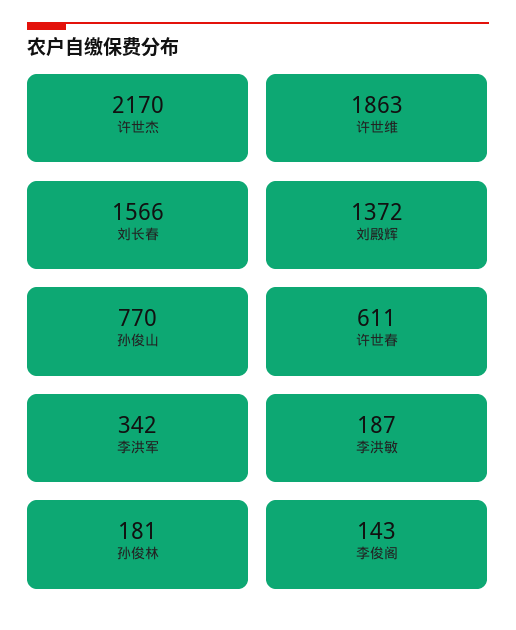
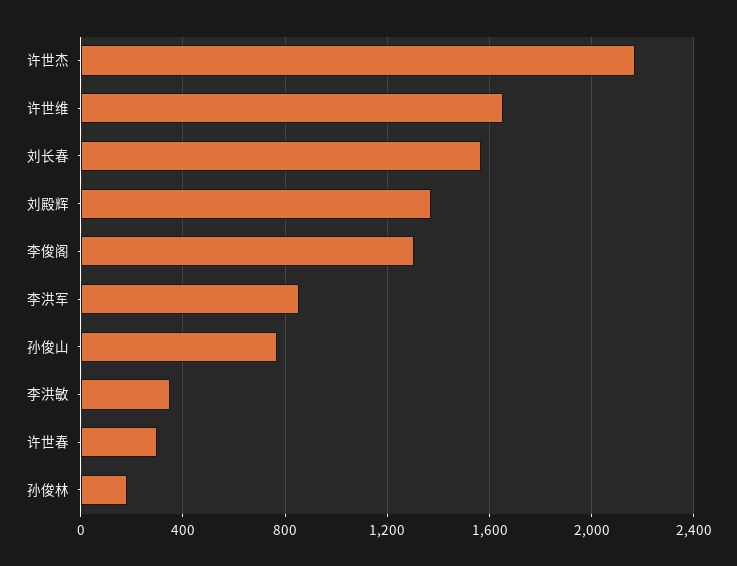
  {
    "许世杰": 2170,
-   "许世维": 1863,
+   "许世维": 1650,
    "刘长春": 1566,
    "刘殿辉": 1372,
    "孙俊山": 770,
-   "许世春": 611,
+   "许世春": 300,
-   "李洪军": 342,
+   "李洪军": 850,
-   "李洪敏": 187,
+   "李洪敏": 350,
    "孙俊林": 181,
-   "李俊阁": 143
+   "李俊阁": 1300
  }

